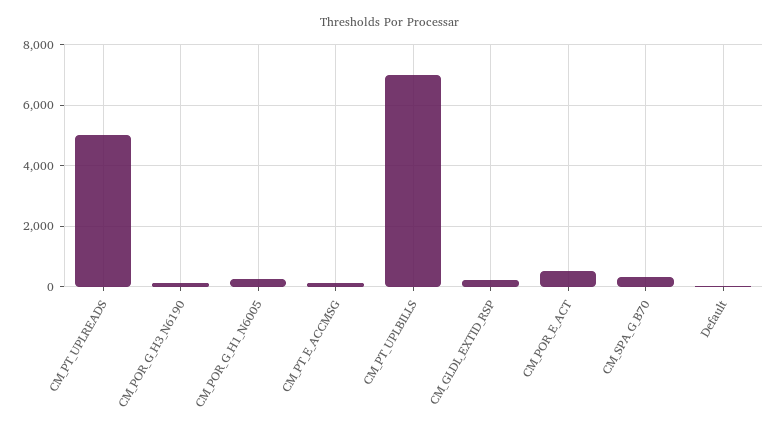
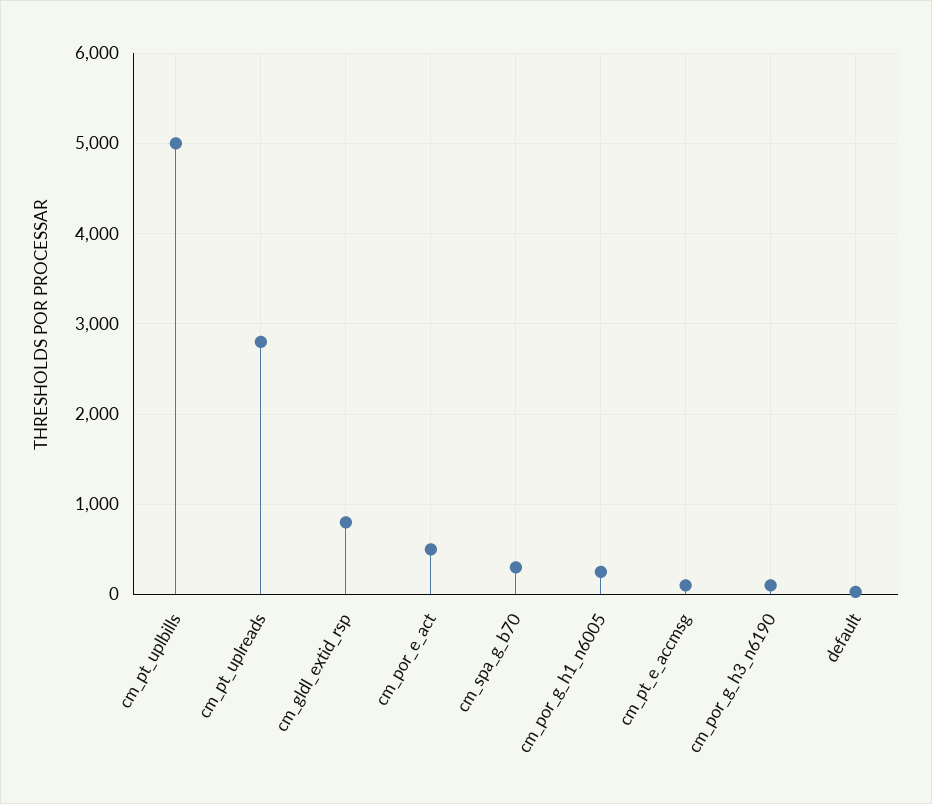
  {
-   "CM_PT_UPLREADS": 5000,
+   "CM_PT_UPLREADS": 2800,
    "CM_POR_G_H3_N6190": 100,
    "CM_POR_G_H1_N6005": 300,
    "CM_PT_E_ACCMSG": 100,
-   "CM_PT_UPLBILLS": 7000,
+   "CM_PT_UPLBILLS": 5000,
-   "CM_GLDL_EXTID_RSP": 200,
+   "CM_GLDL_EXTID_RSP": 800,
    "CM_POR_E_ACT": 500,
    "CM_SPA_G_B70": 300,
    "Default": 0
  }

